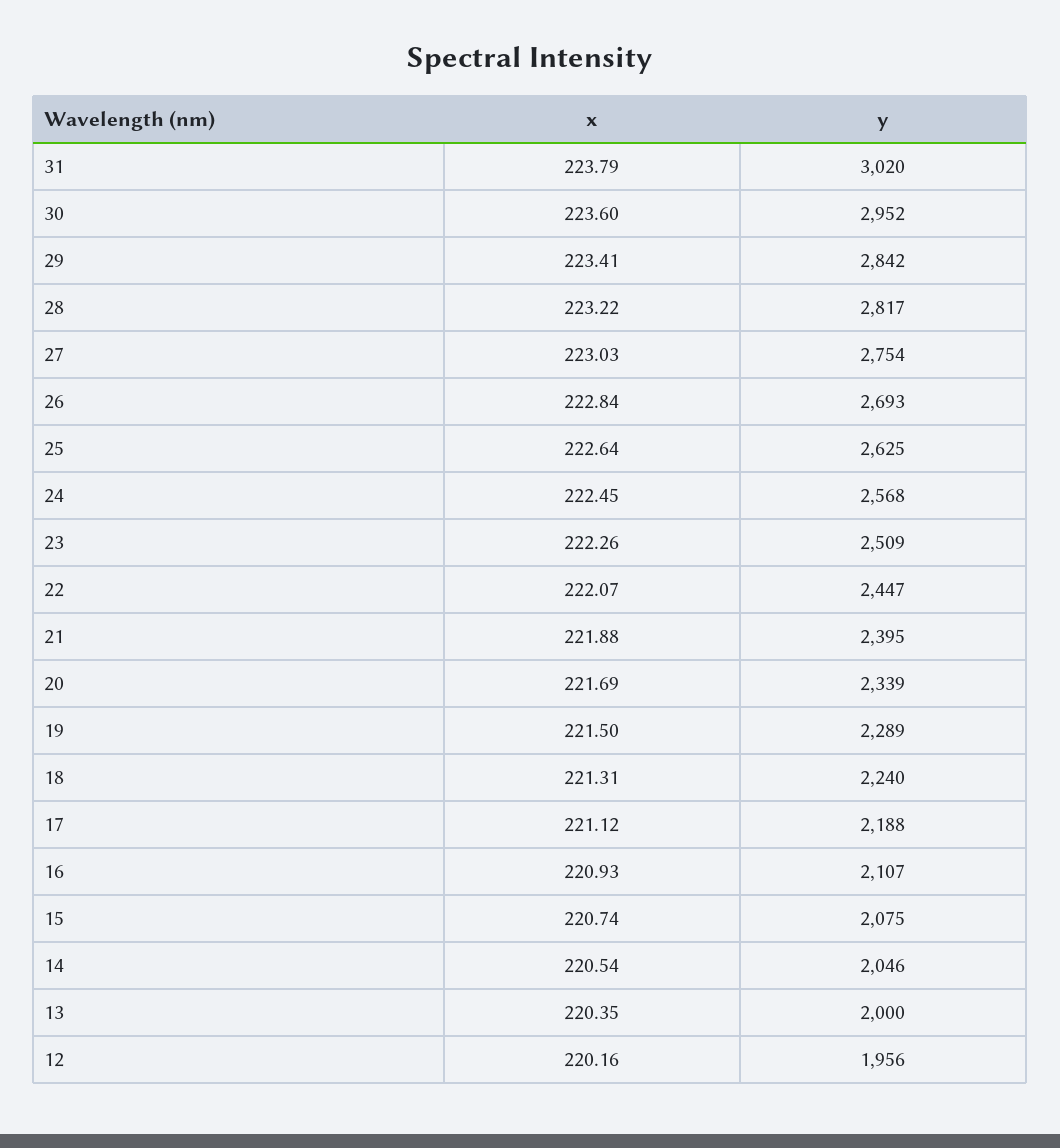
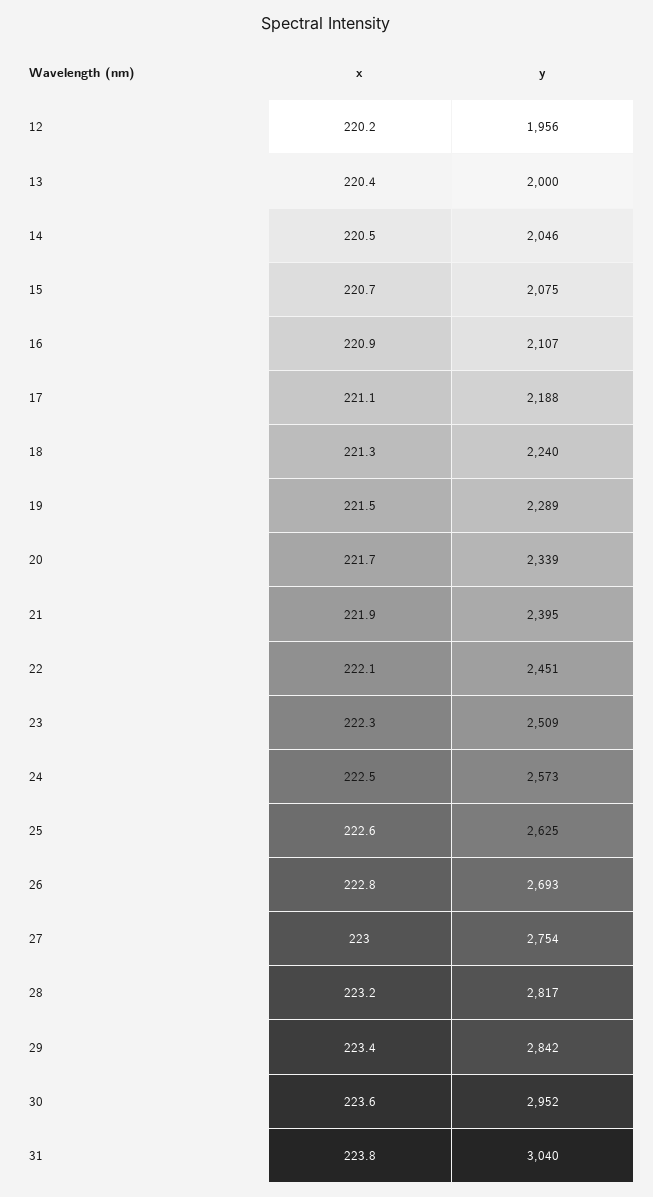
  {
    "x": {
      "31": 223.79,
      "30": 223.6,
      "29": 223.41,
      "28": 223.22,
      "27": 223.03,
      "26": 222.84,
      "25": 222.64,
      "24": 222.45,
      "23": 222.26,
      "22": 222.07,
      "21": 221.88,
      "20": 221.69,
      "19": 221.5,
      "18": 221.31,
      "17": 221.12,
      "16": 220.93,
      "15": 220.74,
      "14": 220.54,
      "13": 220.35,
      "12": 220.16
    },
    "y": {
-     "31": 3020,
+     "31": 3040,
      "30": 2952,
      "29": 2842,
      "28": 2817,
      "27": 2754,
      "26": 2693,
      "25": 2625,
-     "24": 2568,
+     "24": 2573,
      "23": 2509,
-     "22": 2447,
+     "22": 2451,
      "21": 2395,
      "20": 2339,
      "19": 2289,
      "18": 2240,
      "17": 2188,
      "16": 2107,
      "15": 2075,
      "14": 2046,
      "13": 2000,
      "12": 1956
    }
  }

